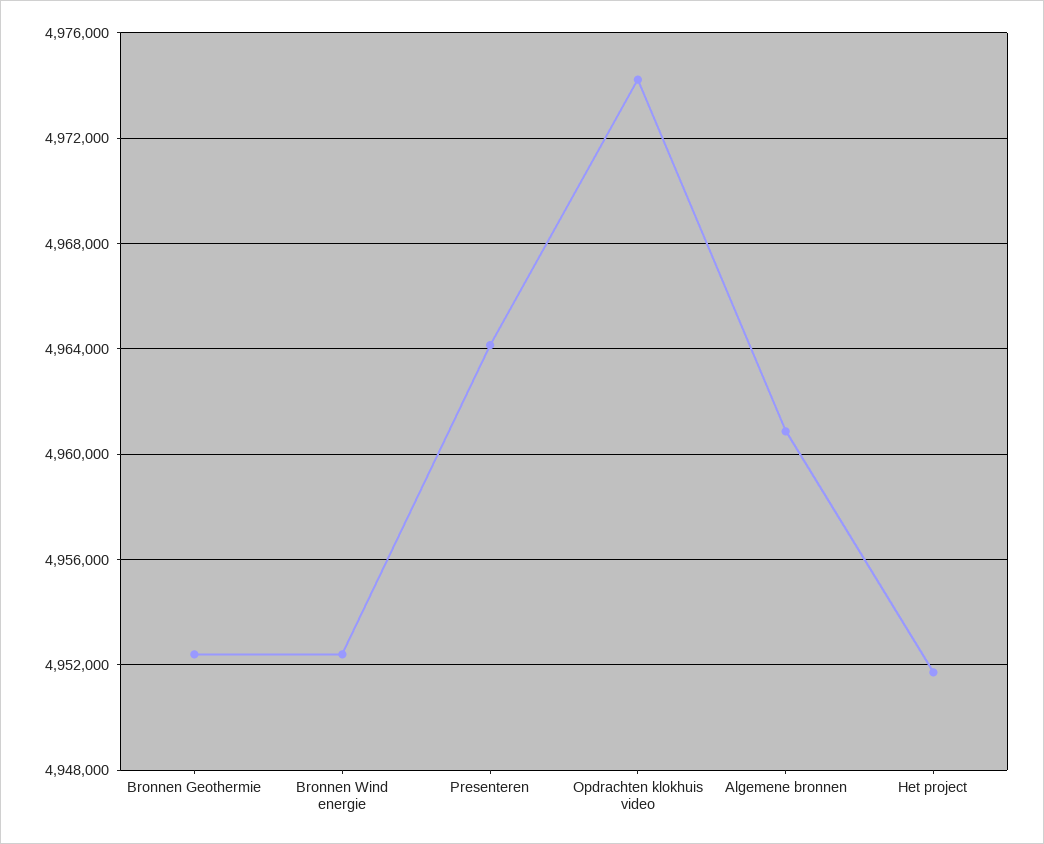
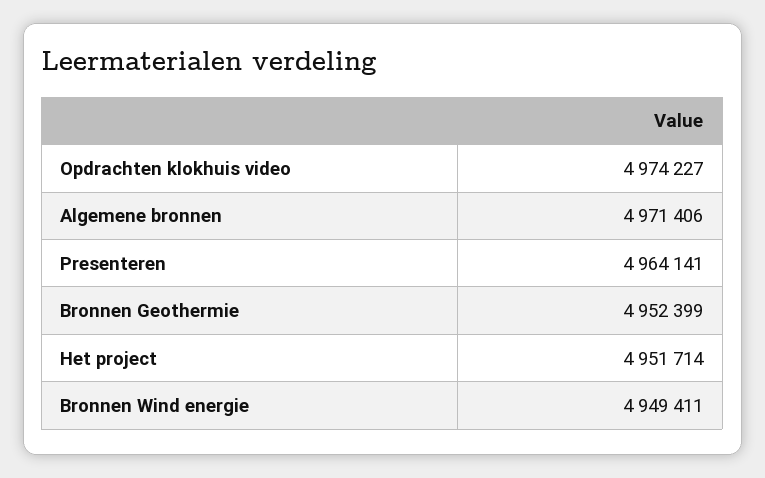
  {
    "Bronnen Geothermie": 4952399,
-   "Bronnen Wind energie": 4952500,
+   "Bronnen Wind energie": 4949411,
    "Presenteren": 4964141,
    "Opdrachten klokhuis video": 4974227,
-   "Algemene bronnen": 4961000,
+   "Algemene bronnen": 4971406,
    "Het project": 4951714
  }

